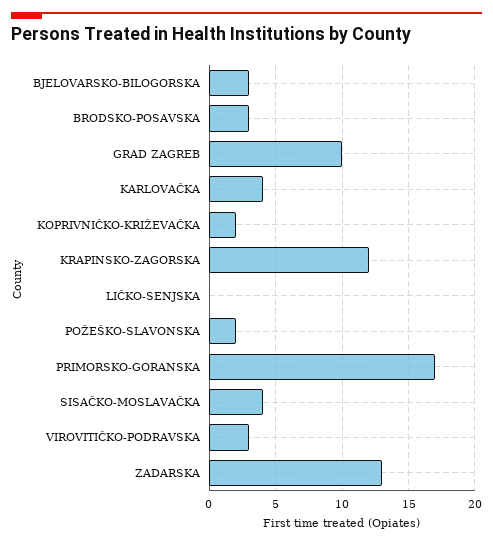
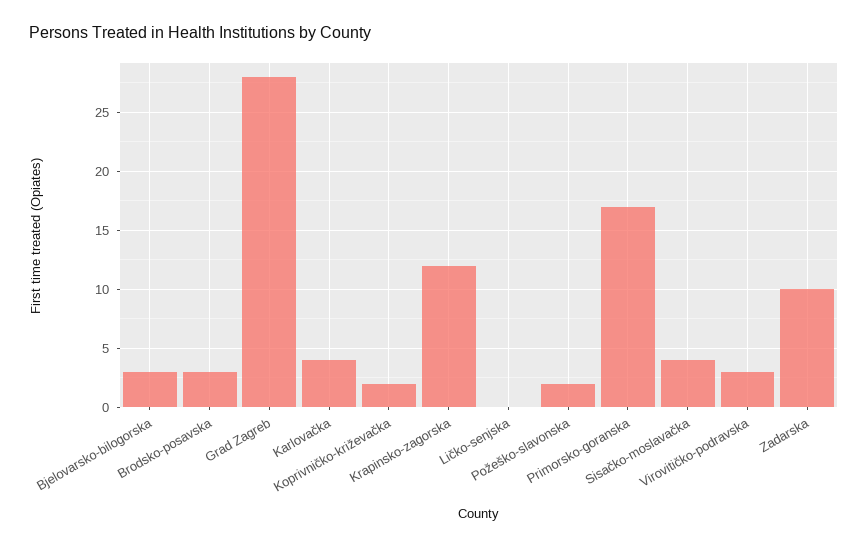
  {
    "BJELOVARSKO-BILOGORSKA": 3,
    "BRODSKO-POSAVSKA": 3,
-   "GRAD ZAGREB": 10,
+   "GRAD ZAGREB": 28,
    "KARLOVAČKA": 4,
    "KOPRIVNIČKO-KRIŽEVAČKA": 2,
    "KRAPINSKO-ZAGORSKA": 12,
    "LIČKO-SENJSKA": 0,
    "POŽEŠKO-SLAVONSKA": 2,
    "PRIMORSKO-GORANSKA": 17,
    "SISAČKO-MOSLAVAČKA": 4,
    "VIROVITIČKO-PODRAVSKA": 3,
-   "ZADARSKA": 13
+   "ZADARSKA": 10
  }

